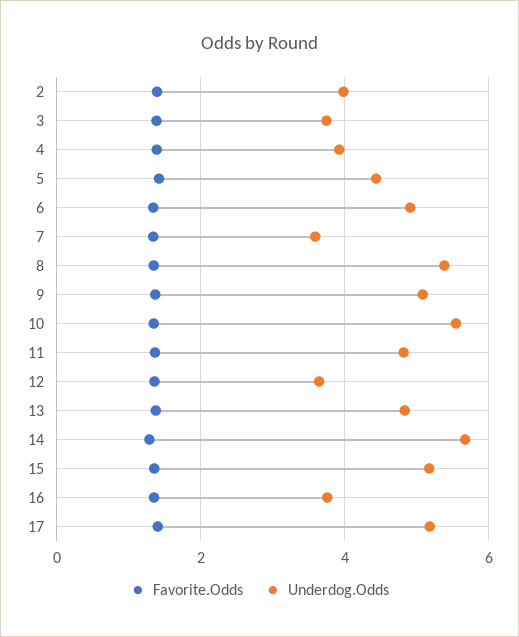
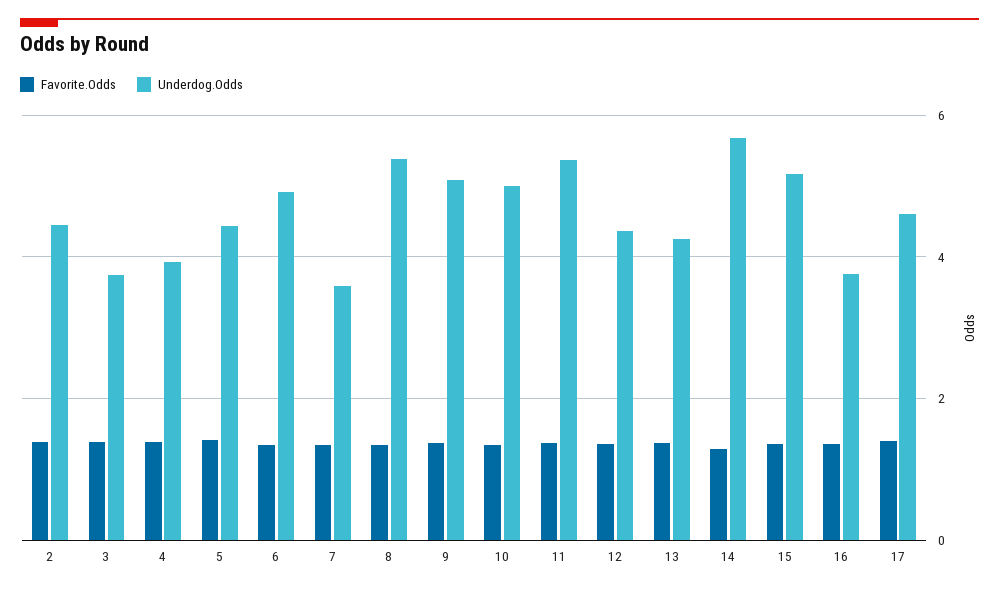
  {
    "Favorite.Odds": {
      "2": 1.4,
      "3": 1.4,
      "4": 1.4,
      "5": 1.4,
      "6": 1.4,
      "7": 1.4,
      "8": 1.4,
      "9": 1.4,
      "10": 1.4,
      "11": 1.4,
      "12": 1.4,
      "13": 1.4,
      "14": 1.2,
      "15": 1.4,
      "16": 1.4,
      "17": 1.4
    },
    "Underdog.Odds": {
-     "2": 4,
+     "2": 4.4,
      "3": 3.8,
      "4": 4,
      "5": 4.4,
      "6": 5,
      "7": 3.6,
      "8": 5.4,
      "9": 5,
-     "10": 5.6,
+     "10": 5,
-     "11": 4.8,
+     "11": 5.4,
-     "12": 3.6,
+     "12": 4.4,
-     "13": 4.8,
+     "13": 4.2,
      "14": 5.6,
      "15": 5.2,
      "16": 3.8,
-     "17": 5.2
+     "17": 4.6
    }
  }

